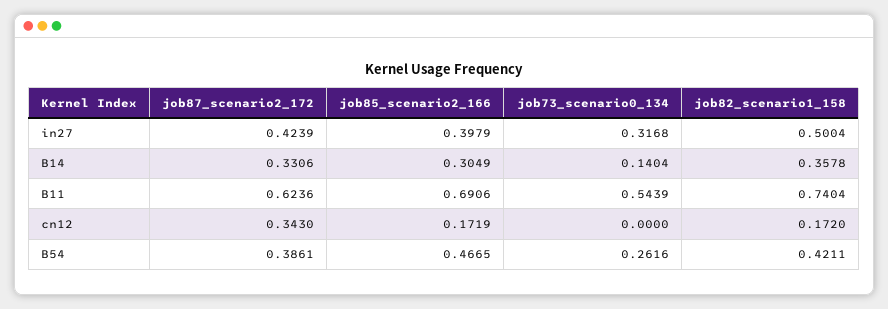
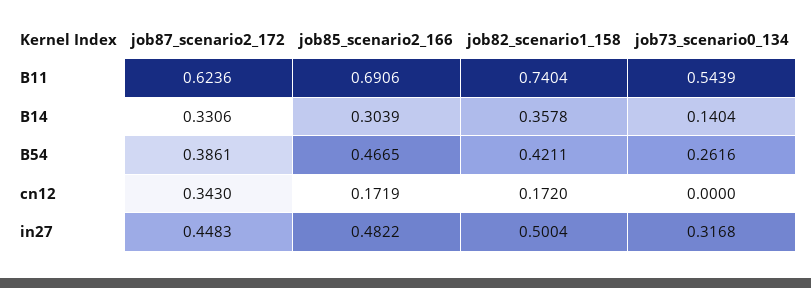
  {
    "job87_scenario2_172": {
-     "in27": 0.4239,
+     "in27": 0.4483,
      "B14": 0.3306,
      "B11": 0.6236,
      "cn12": 0.343,
      "B54": 0.3861
    },
    "job85_scenario2_166": {
-     "in27": 0.3979,
+     "in27": 0.4822,
-     "B14": 0.3049,
+     "B14": 0.3039,
      "B11": 0.6906,
      "cn12": 0.1719,
      "B54": 0.4665
    },
    "job73_scenario0_134": {
      "in27": 0.3168,
      "B14": 0.1404,
      "B11": 0.5439,
      "cn12": 0,
      "B54": 0.2616
    },
    "job82_scenario1_158": {
      "in27": 0.5004,
      "B14": 0.3578,
      "B11": 0.7404,
      "cn12": 0.172,
      "B54": 0.4211
    }
  }

